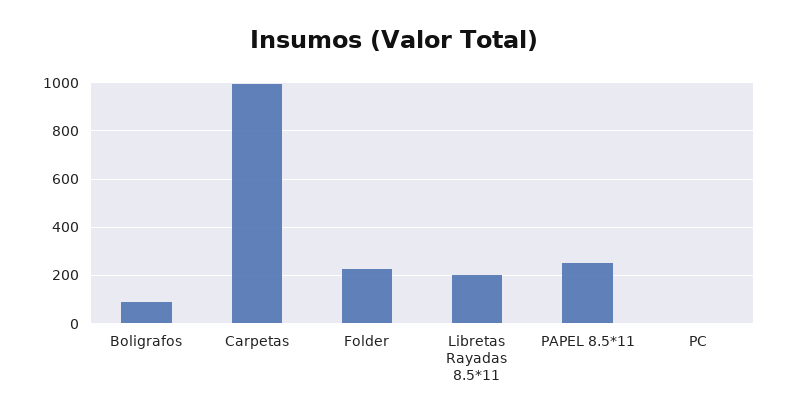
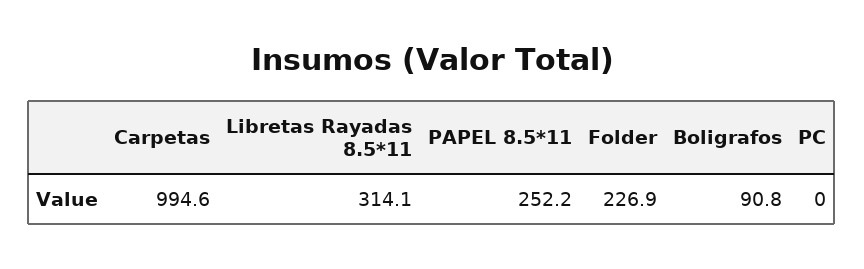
  {
    "Boligrafos": 90.8,
    "Carpetas": 994.6,
    "Folder": 226.9,
-   "Libretas Rayadas 8.5*11": 200,
+   "Libretas Rayadas 8.5*11": 314.1,
    "PAPEL 8.5*11": 252.2,
    "PC": 0
  }

